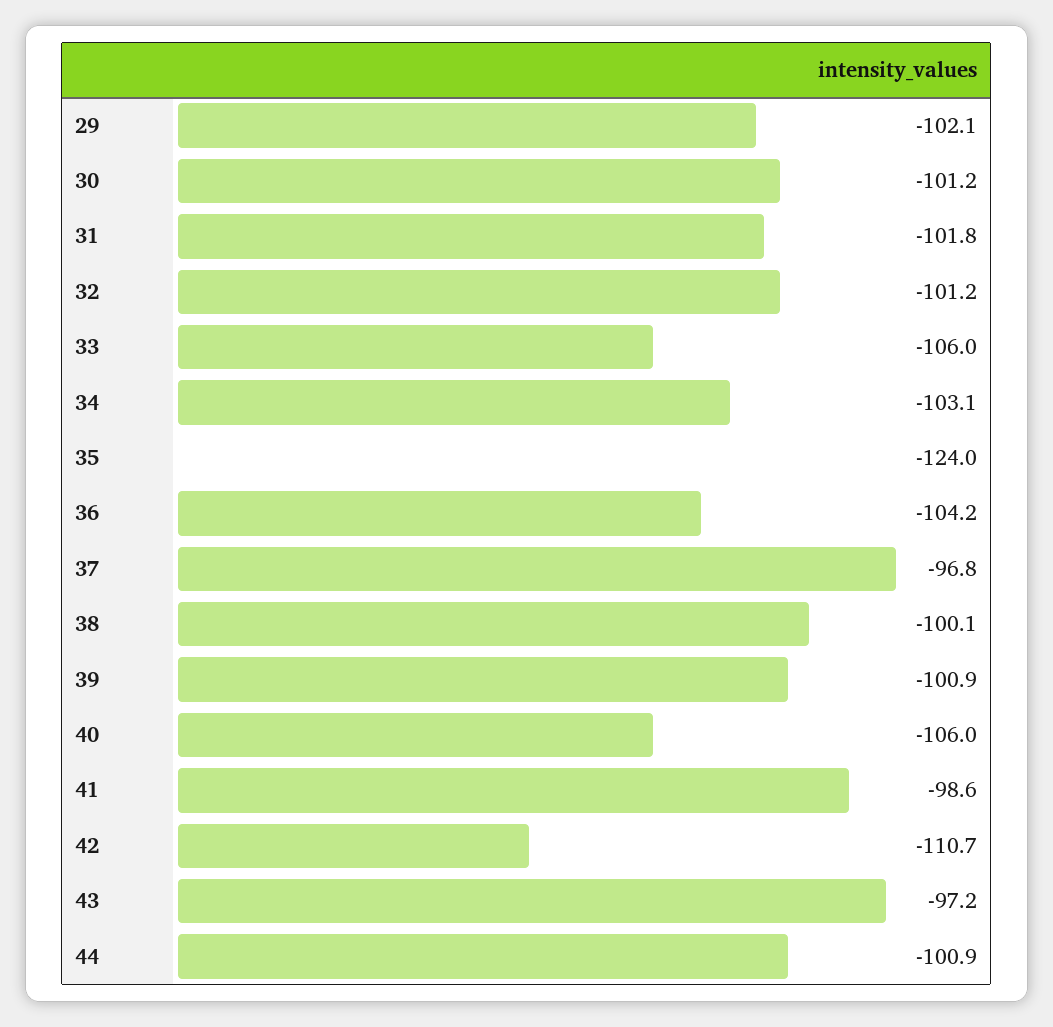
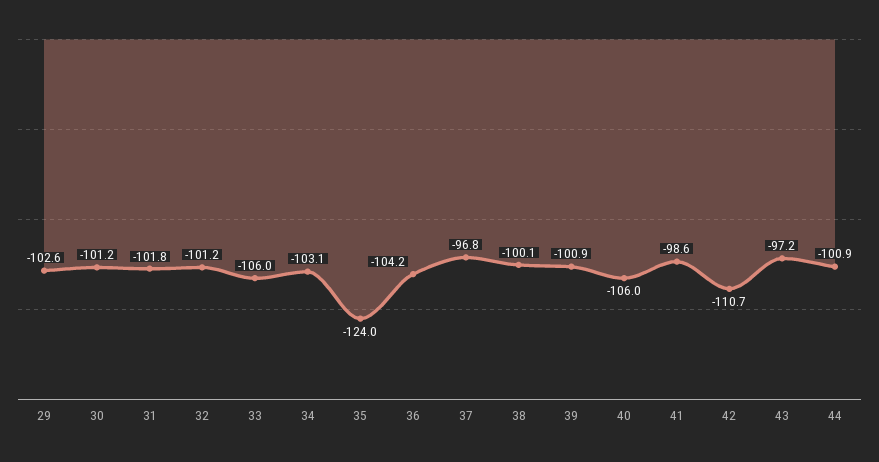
  {
-   "29": -102.1,
+   "29": -102.6,
    "30": -101.2,
    "31": -101.8,
    "32": -101.2,
    "33": -106,
    "34": -103.1,
    "35": -124,
    "36": -104.2,
    "37": -96.8,
    "38": -100.1,
    "39": -100.9,
    "40": -106,
    "41": -98.6,
    "42": -110.7,
    "43": -97.2,
    "44": -100.9
  }

